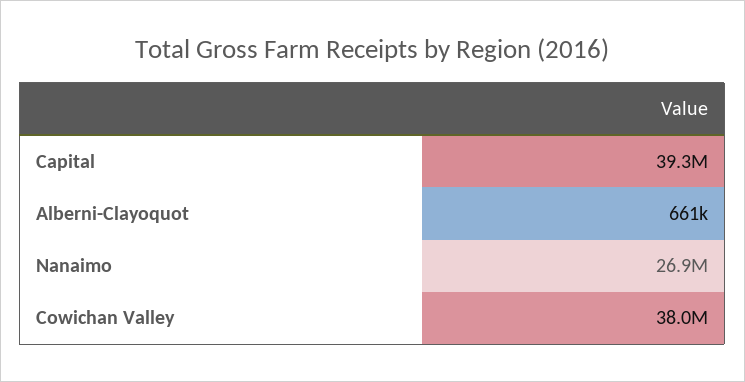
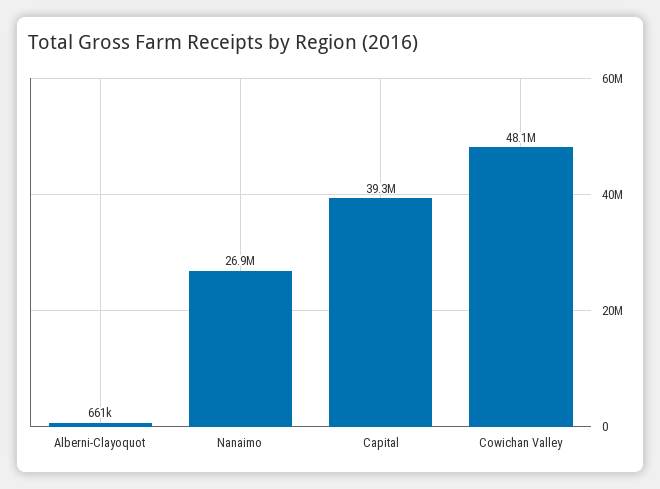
  {
    "Capital": 39300000,
    "Alberni-Clayoquot": 661000,
    "Nanaimo": 26900000,
-   "Cowichan Valley": 38000000
+   "Cowichan Valley": 48100000
  }

